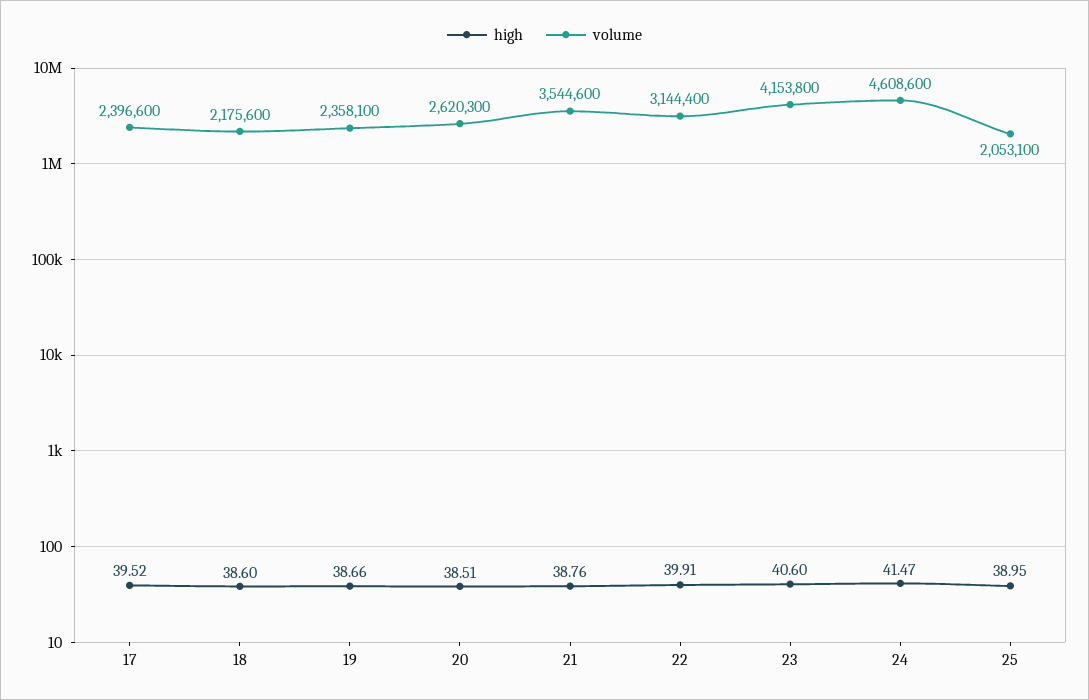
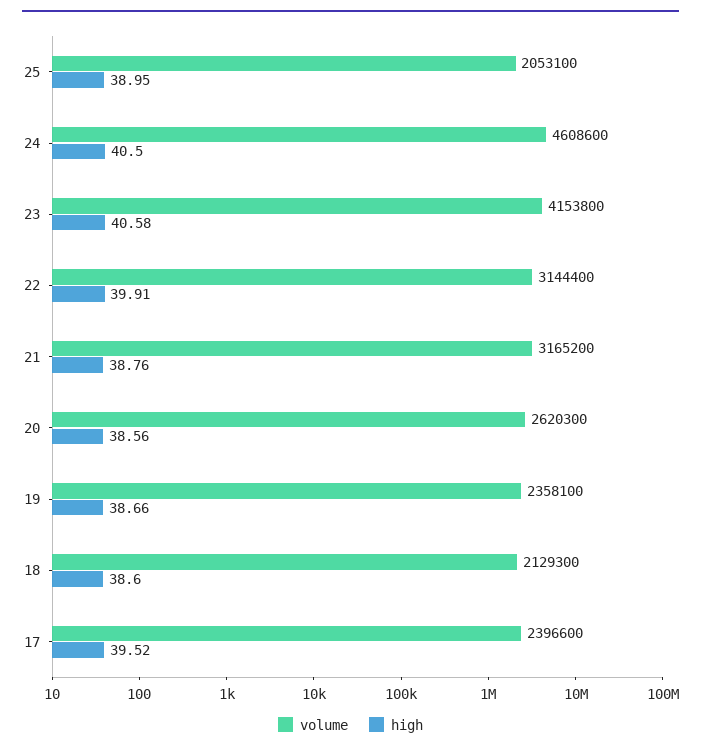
  {
    "high": {
      "17": 39.52,
      "18": 38.6,
      "19": 38.66,
-     "20": 38.51,
+     "20": 38.56,
      "21": 38.76,
      "22": 39.91,
-     "23": 40.6,
+     "23": 40.58,
-     "24": 41.47,
+     "24": 40.5,
      "25": 38.95
    },
    "volume": {
      "17": 2396600,
-     "18": 2175600,
+     "18": 2129300,
      "19": 2358100,
      "20": 2620300,
-     "21": 3544600,
+     "21": 3165200,
      "22": 3144400,
      "23": 4153800,
      "24": 4608600,
      "25": 2053100
    }
  }

